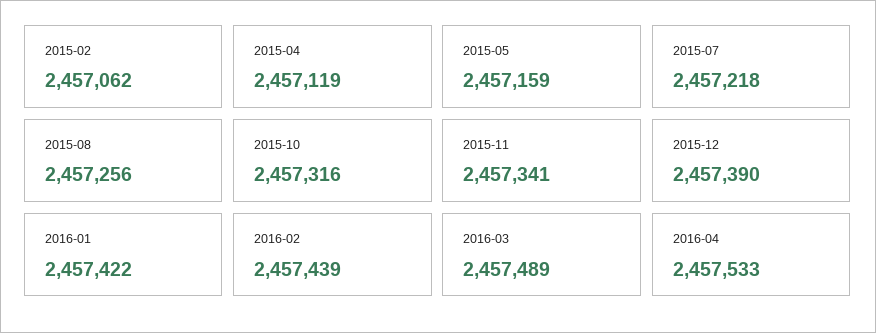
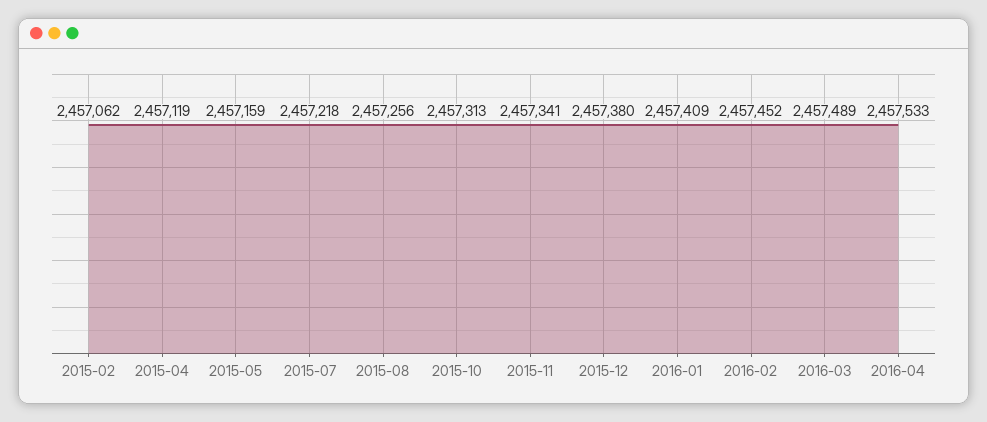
  {
    "2015-02": 2457062,
    "2015-04": 2457119,
    "2015-05": 2457159,
    "2015-07": 2457218,
    "2015-08": 2457256,
-   "2015-10": 2457316,
+   "2015-10": 2457313,
    "2015-11": 2457341,
-   "2015-12": 2457390,
+   "2015-12": 2457380,
-   "2016-01": 2457422,
+   "2016-01": 2457409,
-   "2016-02": 2457439,
+   "2016-02": 2457452,
    "2016-03": 2457489,
    "2016-04": 2457533
  }

